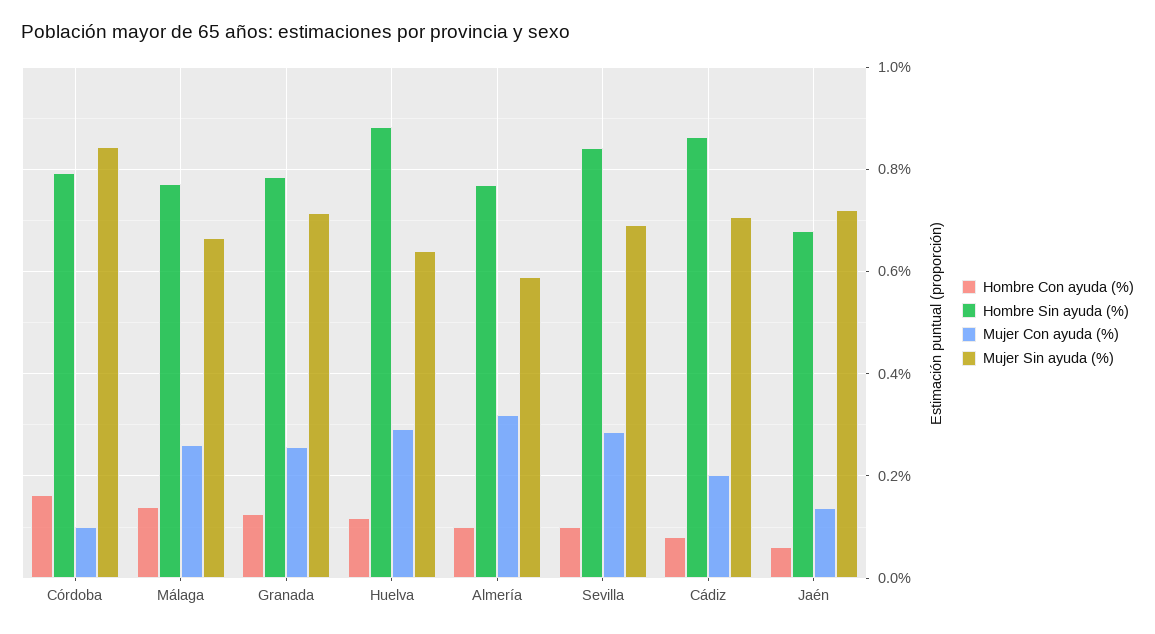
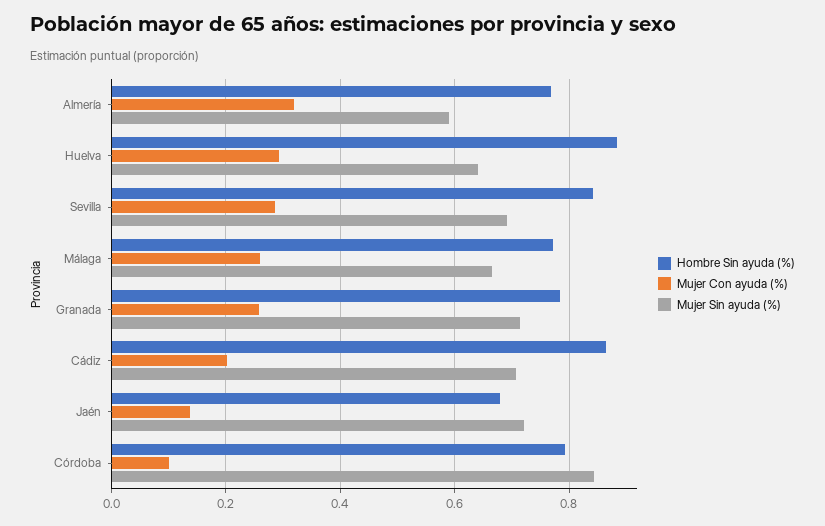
  {
-   "Hombre Con ayuda (%)": {
-     "Córdoba": 0.16,
-     "Málaga": 0.14,
-     "Granada": 0.12,
-     "Huelva": 0.12,
-     "Almería": 0.1,
-     "Sevilla": 0.1,
-     "Cádiz": 0.08,
-     "Jaén": 0.06
-   },
    "Hombre Sin ayuda (%)": {
      "Córdoba": 0.8,
      "Málaga": 0.78,
      "Granada": 0.78,
      "Huelva": 0.88,
      "Almería": 0.76,
      "Sevilla": 0.84,
      "Cádiz": 0.86,
      "Jaén": 0.68
    },
    "Mujer Con ayuda (%)": {
      "Córdoba": 0.1,
      "Málaga": 0.26,
      "Granada": 0.26,
      "Huelva": 0.3,
      "Almería": 0.32,
      "Sevilla": 0.28,
      "Cádiz": 0.2,
      "Jaén": 0.14
    },
    "Mujer Sin ayuda (%)": {
      "Córdoba": 0.84,
      "Málaga": 0.66,
      "Granada": 0.72,
      "Huelva": 0.64,
      "Almería": 0.58,
      "Sevilla": 0.7,
      "Cádiz": 0.7,
      "Jaén": 0.72
    }
  }

